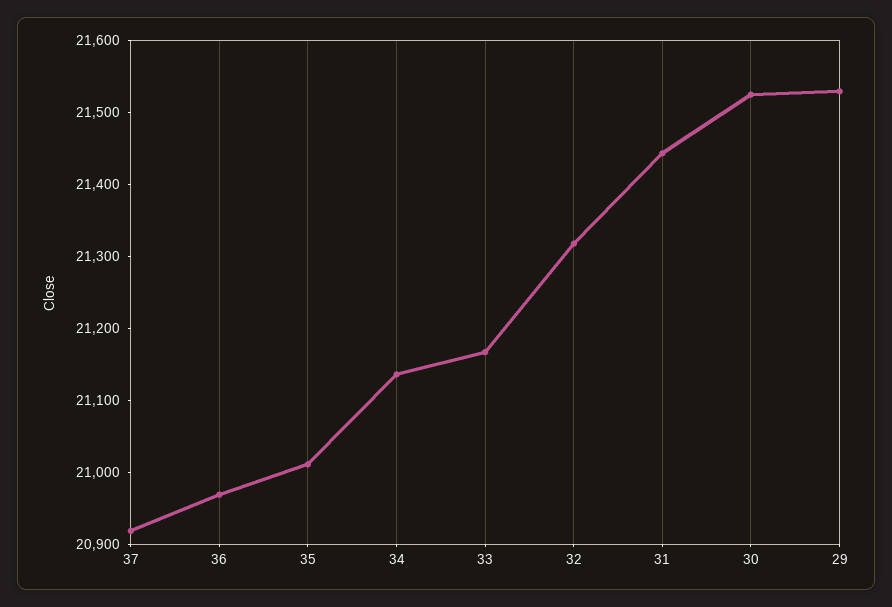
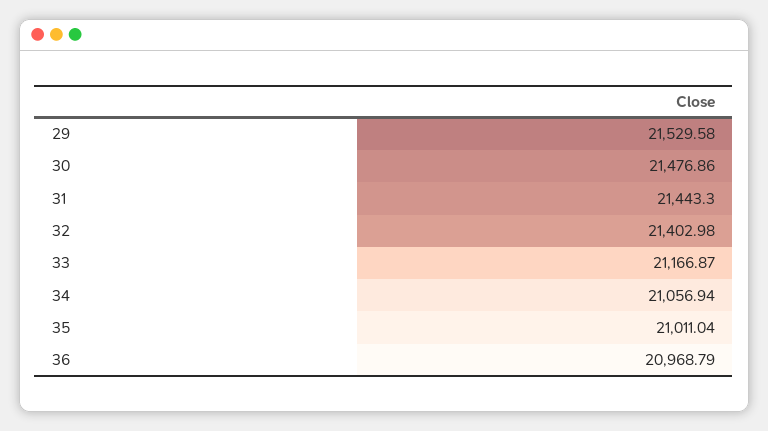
  {
-   "37": 20920,
    "36": 20968.79,
    "35": 21011.04,
-   "34": 21140,
+   "34": 21056.94,
    "33": 21166.87,
-   "32": 21320,
+   "32": 21402.98,
    "31": 21443.3,
-   "30": 21520,
+   "30": 21476.86,
    "29": 21529.58
  }

